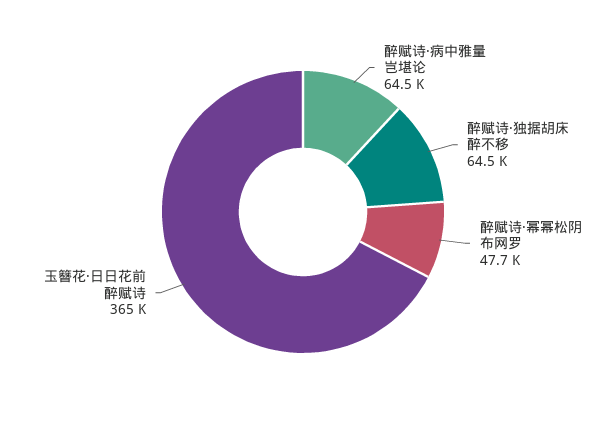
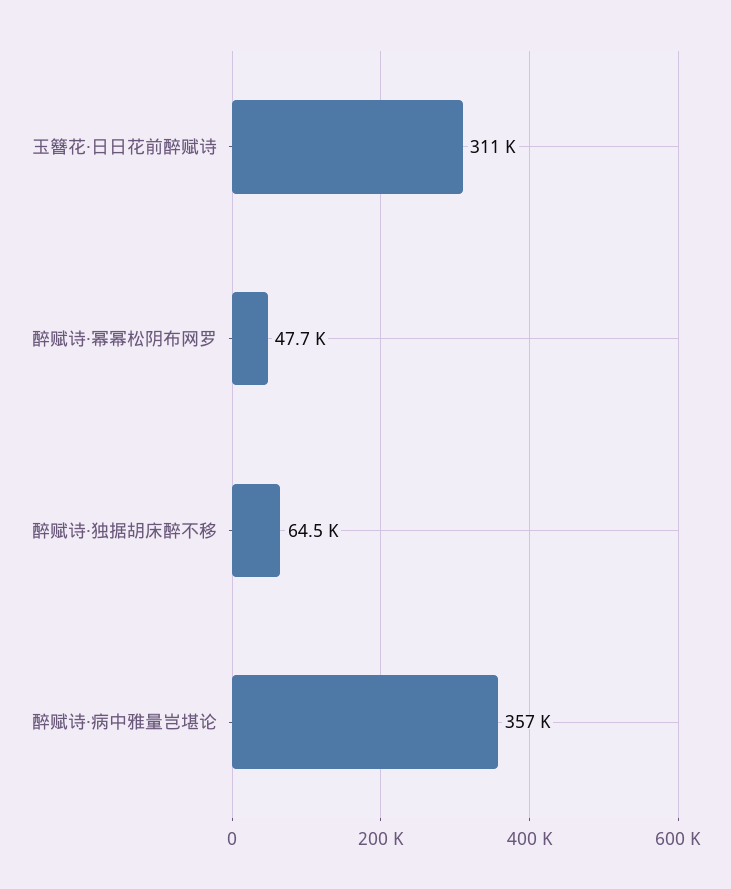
  {
-   "醉赋诗·病中雅量岂堪论": 64500,
+   "醉赋诗·病中雅量岂堪论": 357000,
    "醉赋诗·独据胡床醉不移": 64500,
    "醉赋诗·幂幂松阴布网罗": 47700,
-   "玉簪花·日日花前醉赋诗": 365000
+   "玉簪花·日日花前醉赋诗": 311000
  }

